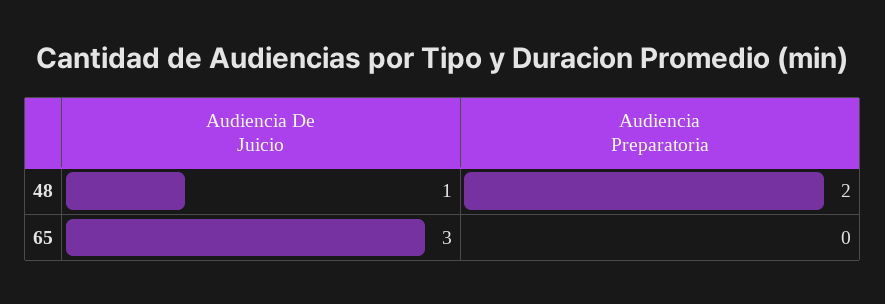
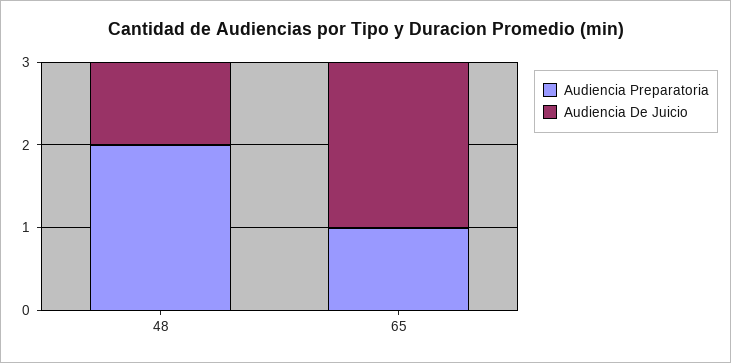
  {
    "Audiencia De Juicio": {
      "48": 1,
-     "65": 3
+     "65": 2
    },
    "Audiencia Preparatoria": {
      "48": 2,
-     "65": 0
+     "65": 1
    }
  }

